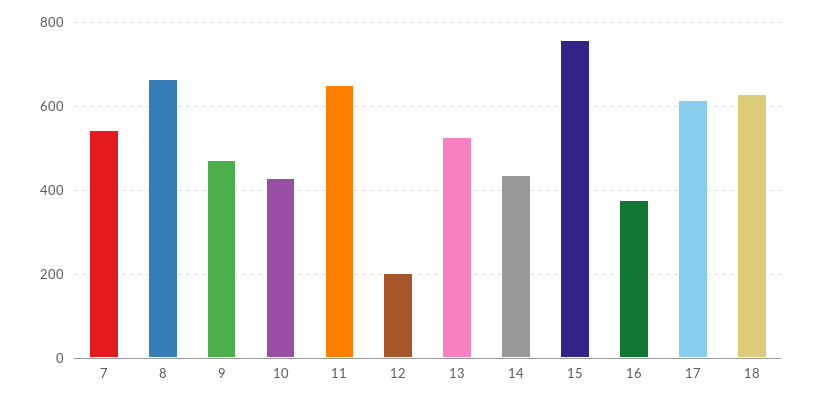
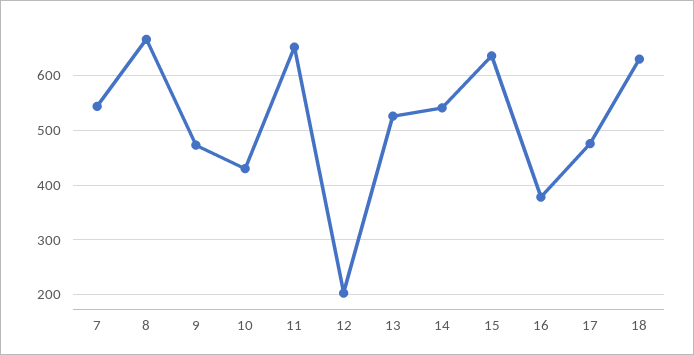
  {
    "7": 540,
    "8": 660,
    "9": 480,
    "10": 440,
    "11": 660,
    "12": 200,
    "13": 520,
-   "14": 440,
+   "14": 540,
-   "15": 760,
+   "15": 640,
    "16": 380,
-   "17": 620,
+   "17": 480,
    "18": 640
  }

